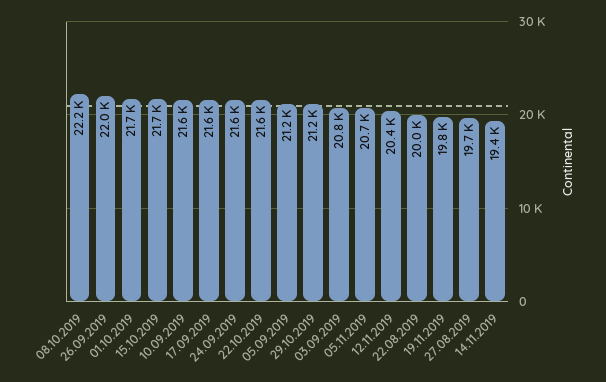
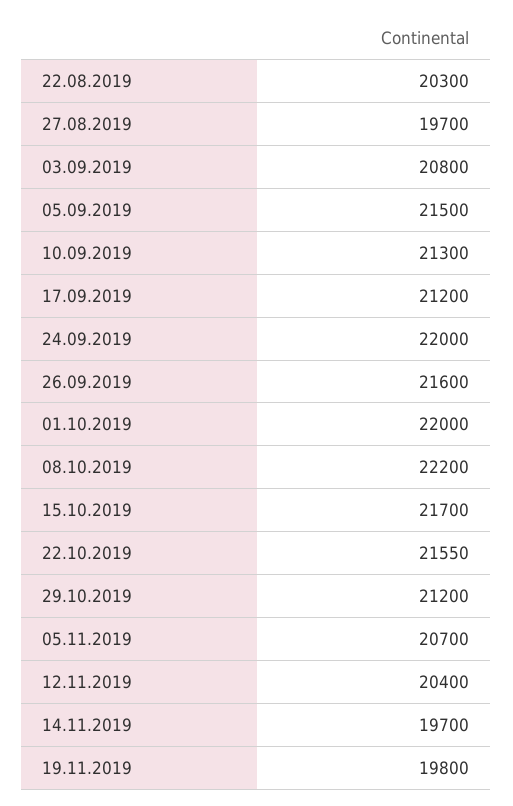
  {
    "08.10.2019": 22200,
-   "26.09.2019": 22000,
+   "26.09.2019": 21600,
-   "01.10.2019": 21700,
+   "01.10.2019": 22000,
    "15.10.2019": 21700,
-   "10.09.2019": 21600,
+   "10.09.2019": 21300,
-   "17.09.2019": 21600,
+   "17.09.2019": 21200,
-   "24.09.2019": 21600,
+   "24.09.2019": 22000,
    "22.10.2019": 21550,
-   "05.09.2019": 21200,
+   "05.09.2019": 21500,
    "29.10.2019": 21200,
    "03.09.2019": 20800,
    "05.11.2019": 20700,
    "12.11.2019": 20400,
-   "22.08.2019": 20000,
+   "22.08.2019": 20300,
    "19.11.2019": 19800,
    "27.08.2019": 19700,
-   "14.11.2019": 19400
+   "14.11.2019": 19700
  }

